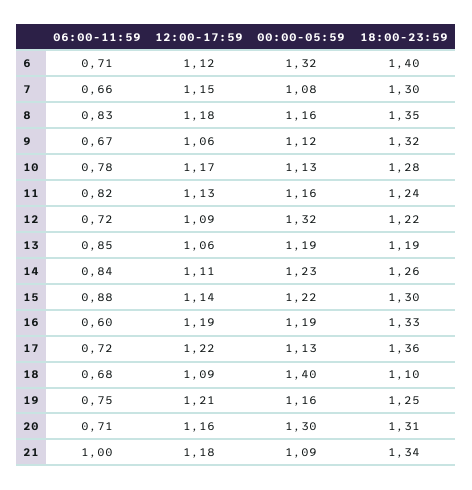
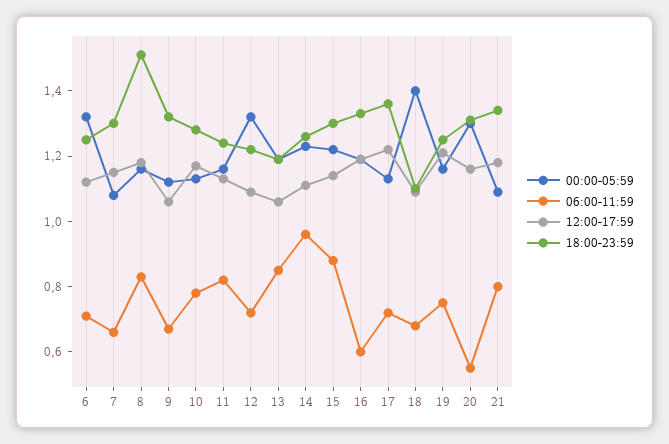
  {
    "06:00-11:59": {
      "6": 0.71,
      "7": 0.66,
      "8": 0.83,
      "9": 0.67,
      "10": 0.78,
      "11": 0.82,
      "12": 0.72,
      "13": 0.85,
-     "14": 0.84,
+     "14": 0.95,
      "15": 0.88,
      "16": 0.6,
      "17": 0.72,
      "18": 0.68,
      "19": 0.75,
-     "20": 0.71,
+     "20": 0.55,
-     "21": 1
+     "21": 0.8
    },
    "12:00-17:59": {
      "6": 1.12,
      "7": 1.15,
      "8": 1.18,
      "9": 1.06,
      "10": 1.17,
      "11": 1.13,
      "12": 1.09,
      "13": 1.06,
      "14": 1.11,
      "15": 1.14,
      "16": 1.19,
      "17": 1.22,
      "18": 1.09,
      "19": 1.21,
      "20": 1.16,
      "21": 1.18
    },
    "00:00-05:59": {
      "6": 1.32,
      "7": 1.08,
      "8": 1.16,
      "9": 1.12,
      "10": 1.13,
      "11": 1.16,
      "12": 1.32,
      "13": 1.19,
      "14": 1.23,
      "15": 1.22,
      "16": 1.19,
      "17": 1.13,
      "18": 1.4,
      "19": 1.16,
      "20": 1.3,
      "21": 1.09
    },
    "18:00-23:59": {
-     "6": 1.4,
+     "6": 1.25,
      "7": 1.3,
-     "8": 1.35,
+     "8": 1.5,
      "9": 1.32,
      "10": 1.28,
      "11": 1.24,
      "12": 1.22,
      "13": 1.19,
      "14": 1.26,
      "15": 1.3,
      "16": 1.33,
      "17": 1.36,
      "18": 1.1,
      "19": 1.25,
      "20": 1.31,
      "21": 1.34
    }
  }

